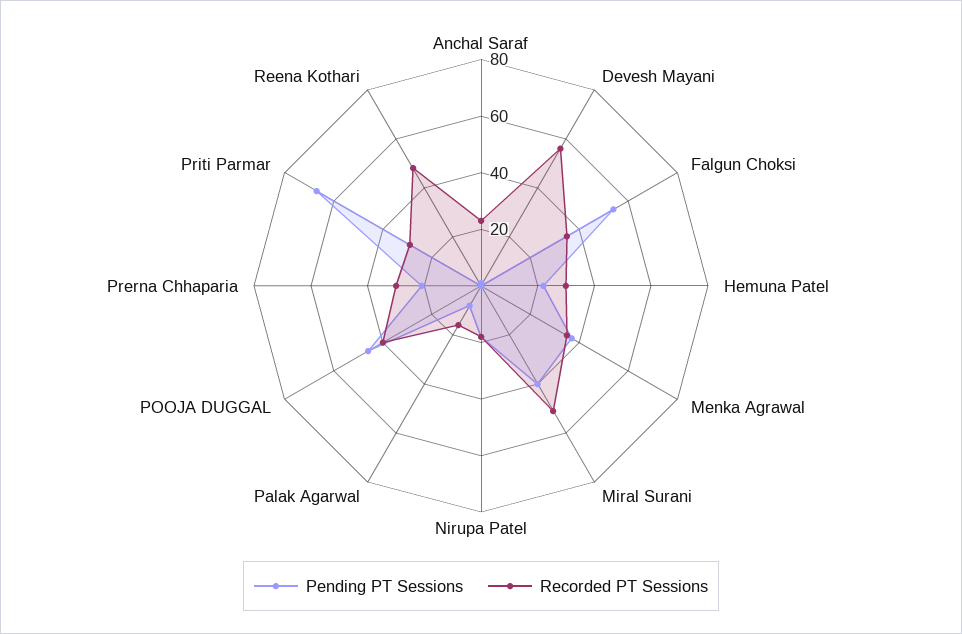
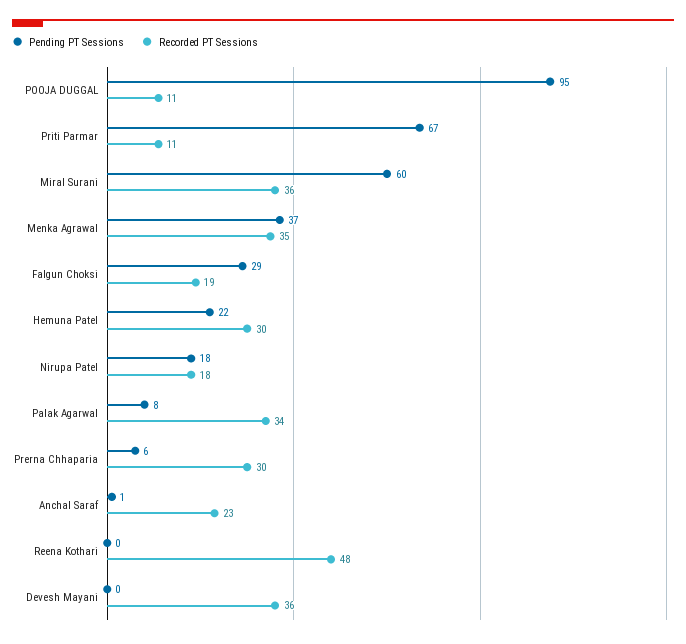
  {
    "Pending PT Sessions": {
      "Anchal Saraf": 1,
      "Devesh Mayani": 0,
-     "Falgun Choksi": 55,
+     "Falgun Choksi": 29,
      "Hemuna Patel": 22,
      "Menka Agrawal": 37,
-     "Miral Surani": 40,
+     "Miral Surani": 60,
      "Nirupa Patel": 18,
      "Palak Agarwal": 8,
-     "POOJA DUGGAL": 45,
+     "POOJA DUGGAL": 95,
-     "Prerna Chhaparia": 20,
+     "Prerna Chhaparia": 6,
      "Priti Parmar": 67,
      "Reena Kothari": 0
    },
    "Recorded PT Sessions": {
      "Anchal Saraf": 23,
-     "Devesh Mayani": 55,
+     "Devesh Mayani": 36,
-     "Falgun Choksi": 35,
+     "Falgun Choksi": 19,
      "Hemuna Patel": 30,
      "Menka Agrawal": 35,
-     "Miral Surani": 50,
+     "Miral Surani": 36,
      "Nirupa Patel": 18,
-     "Palak Agarwal": 15,
+     "Palak Agarwal": 34,
-     "POOJA DUGGAL": 40,
+     "POOJA DUGGAL": 11,
      "Prerna Chhaparia": 30,
-     "Priti Parmar": 30,
+     "Priti Parmar": 11,
      "Reena Kothari": 48
    }
  }

